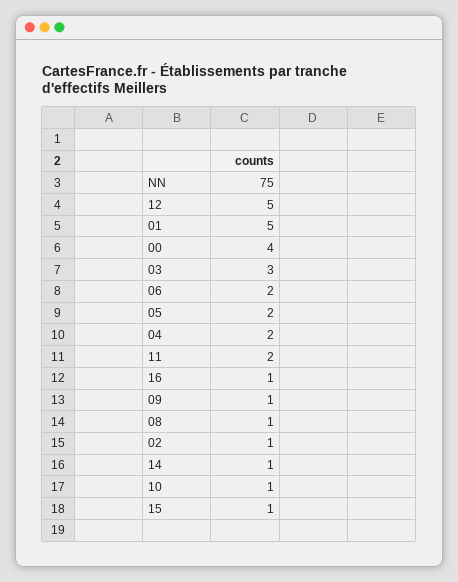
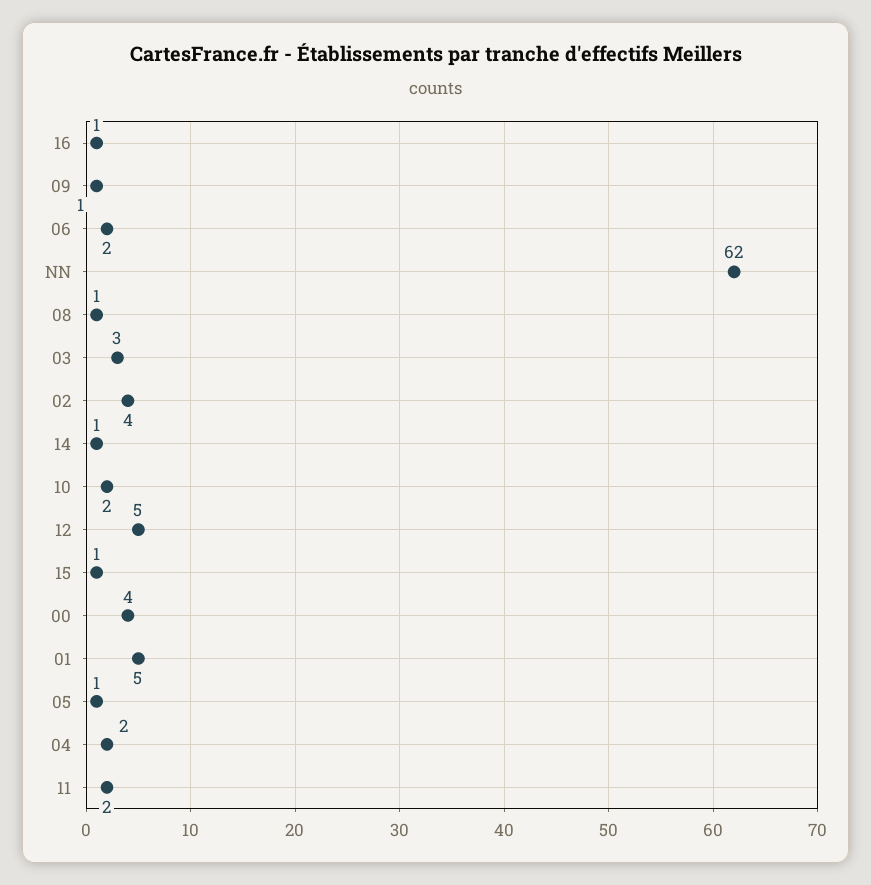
  {
-   "NN": 75,
+   "NN": 62,
    "12": 5,
    "01": 5,
    "00": 4,
    "03": 3,
    "06": 2,
-   "05": 2,
+   "05": 1,
    "04": 2,
    "11": 2,
    "16": 1,
    "09": 1,
    "08": 1,
-   "02": 1,
+   "02": 4,
    "14": 1,
-   "10": 1,
+   "10": 2,
    "15": 1
  }

